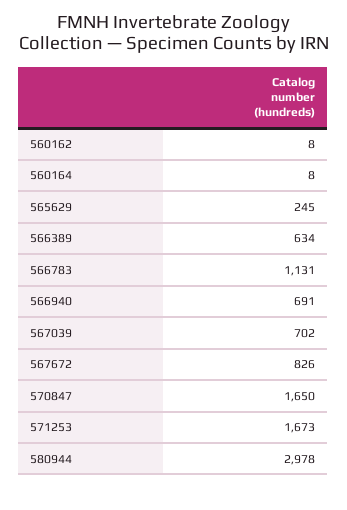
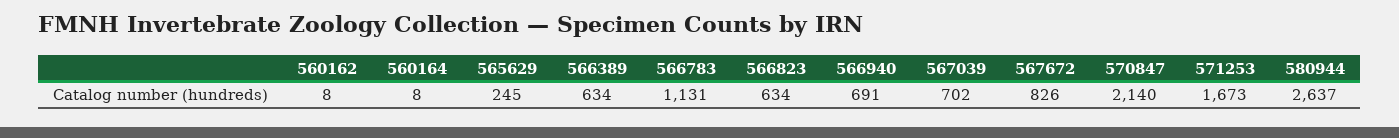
  {
    "560162": 8,
    "560164": 8,
    "565629": 245,
    "566389": 634,
    "566783": 1131,
    "566940": 691,
    "567039": 702,
    "567672": 826,
-   "570847": 1650,
+   "570847": 2140,
    "571253": 1673,
-   "580944": 2978
+   "580944": 2637,
+   "566823": 634
  }

